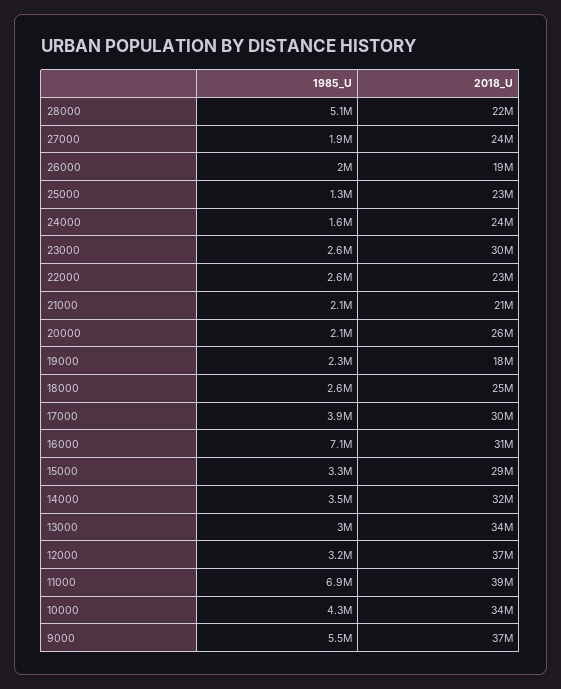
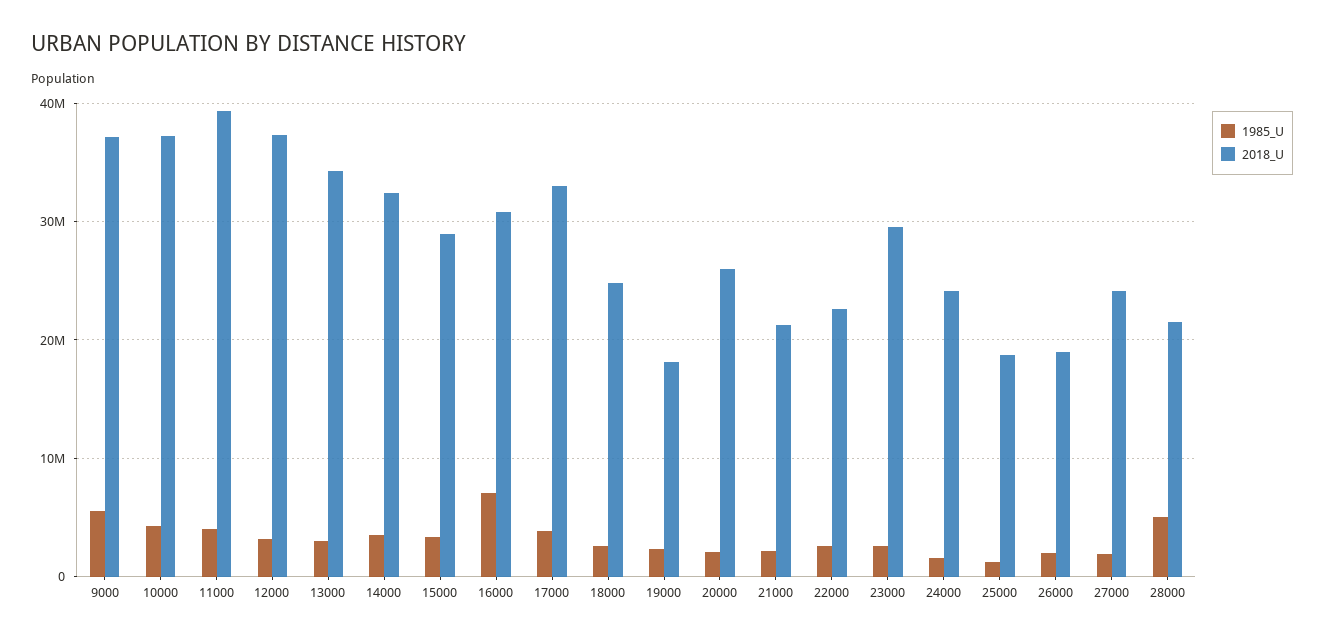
  {
    "1985_U": {
      "28000": 5100000,
      "27000": 1900000,
      "26000": 2000000,
      "25000": 1300000,
      "24000": 1600000,
      "23000": 2600000,
      "22000": 2600000,
      "21000": 2100000,
      "20000": 2100000,
      "19000": 2300000,
      "18000": 2600000,
      "17000": 3900000,
      "16000": 7100000,
      "15000": 3300000,
      "14000": 3500000,
      "13000": 3000000,
      "12000": 3200000,
-     "11000": 6900000,
+     "11000": 4000000,
      "10000": 4300000,
      "9000": 5500000
    },
    "2018_U": {
      "28000": 22000000,
      "27000": 24000000,
      "26000": 19000000,
-     "25000": 23000000,
+     "25000": 19000000,
      "24000": 24000000,
      "23000": 30000000,
      "22000": 23000000,
      "21000": 21000000,
      "20000": 26000000,
      "19000": 18000000,
      "18000": 25000000,
-     "17000": 30000000,
+     "17000": 33000000,
      "16000": 31000000,
      "15000": 29000000,
      "14000": 32000000,
      "13000": 34000000,
      "12000": 37000000,
      "11000": 39000000,
-     "10000": 34000000,
+     "10000": 37000000,
      "9000": 37000000
    }
  }

